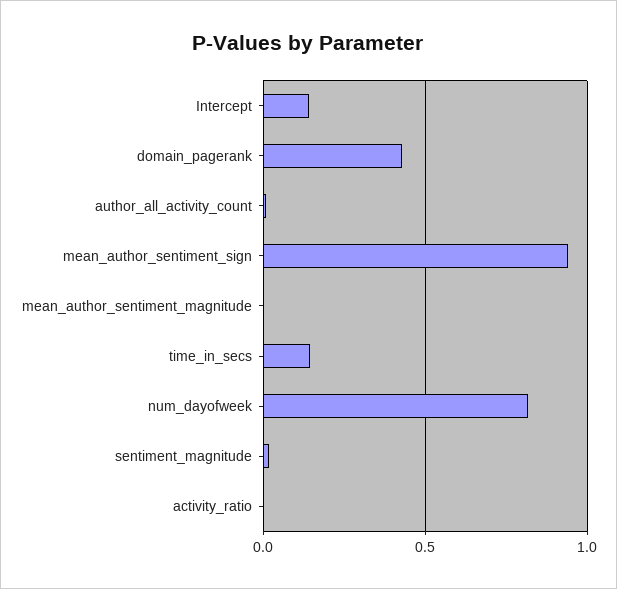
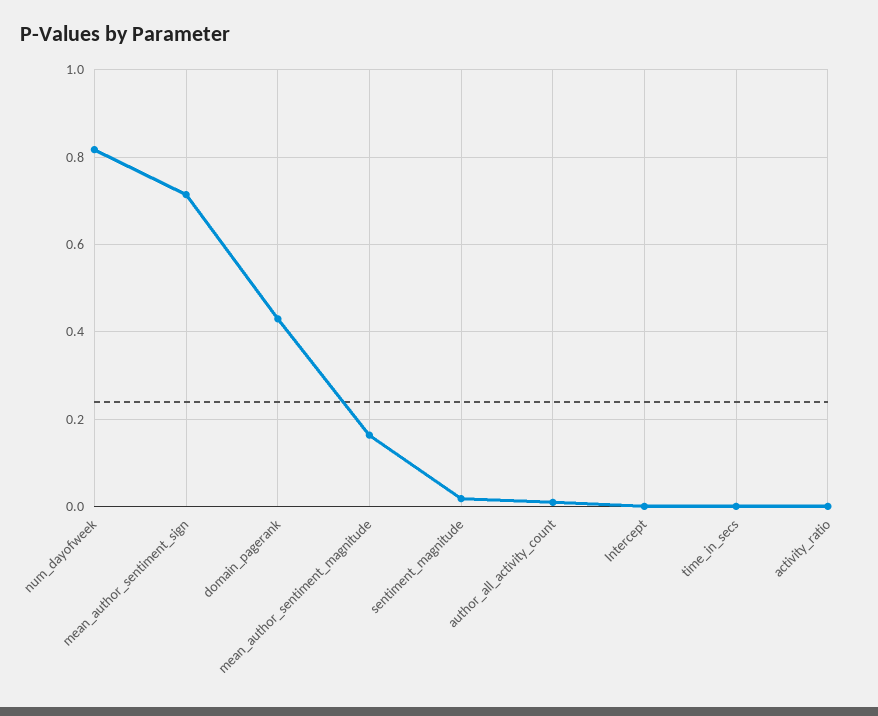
  {
-   "Intercept": 0.15,
+   "Intercept": 0,
    "domain_pagerank": 0.42,
    "author_all_activity_count": 0,
-   "mean_author_sentiment_sign": 0.95,
+   "mean_author_sentiment_sign": 0.72,
-   "mean_author_sentiment_magnitude": 0,
+   "mean_author_sentiment_magnitude": 0.16,
-   "time_in_secs": 0.15,
+   "time_in_secs": 0,
    "num_dayofweek": 0.82,
    "sentiment_magnitude": 0.02,
    "activity_ratio": 0
  }

